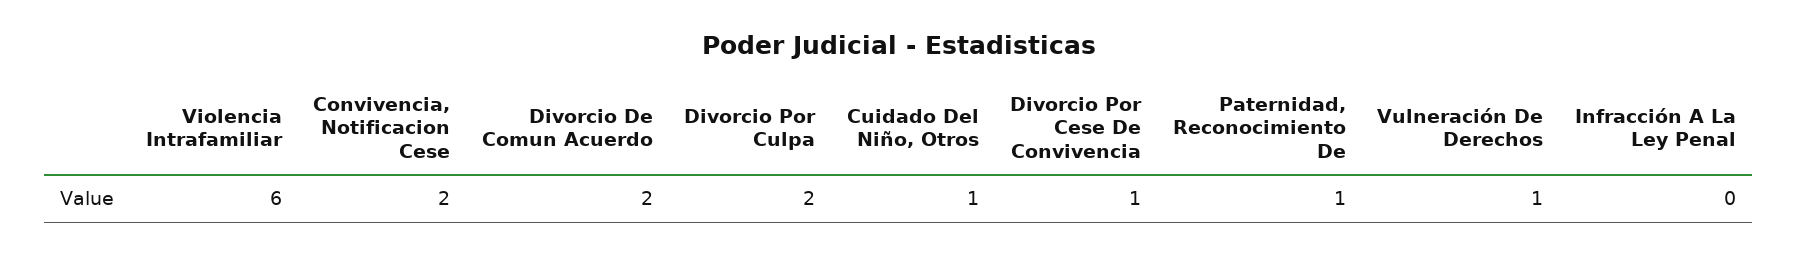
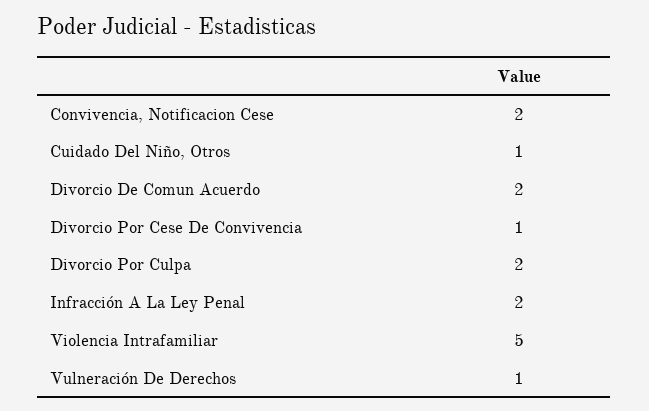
  {
-   "Violencia Intrafamiliar": 6,
+   "Violencia Intrafamiliar": 5,
    "Convivencia, Notificacion Cese": 2,
    "Divorcio De Comun Acuerdo": 2,
    "Divorcio Por Culpa": 2,
    "Cuidado Del Niño, Otros": 1,
    "Divorcio Por Cese De Convivencia": 1,
-   "Paternidad, Reconocimiento De": 1,
    "Vulneración De Derechos": 1,
-   "Infracción A La Ley Penal": 0
+   "Infracción A La Ley Penal": 2
  }

